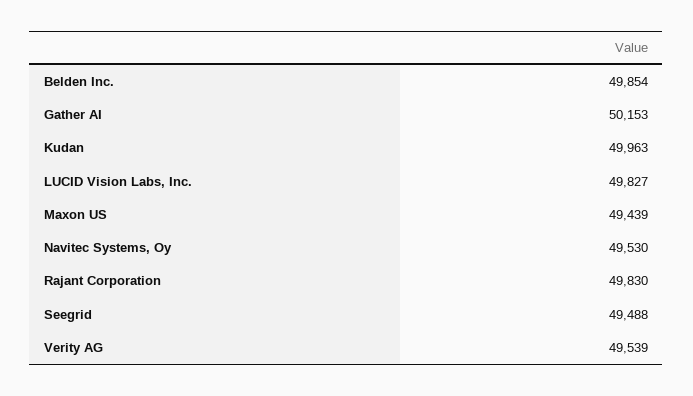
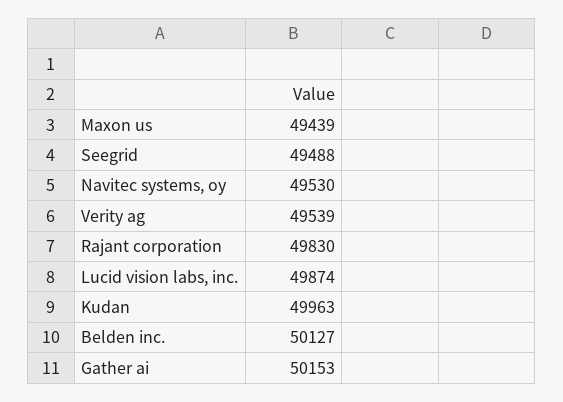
  {
-   "Belden Inc.": 49854,
+   "Belden Inc.": 50127,
    "Gather AI": 50153,
    "Kudan": 49963,
-   "LUCID Vision Labs, Inc.": 49827,
+   "LUCID Vision Labs, Inc.": 49874,
    "Maxon US": 49439,
    "Navitec Systems, Oy": 49530,
    "Rajant Corporation": 49830,
    "Seegrid": 49488,
    "Verity AG": 49539
  }

